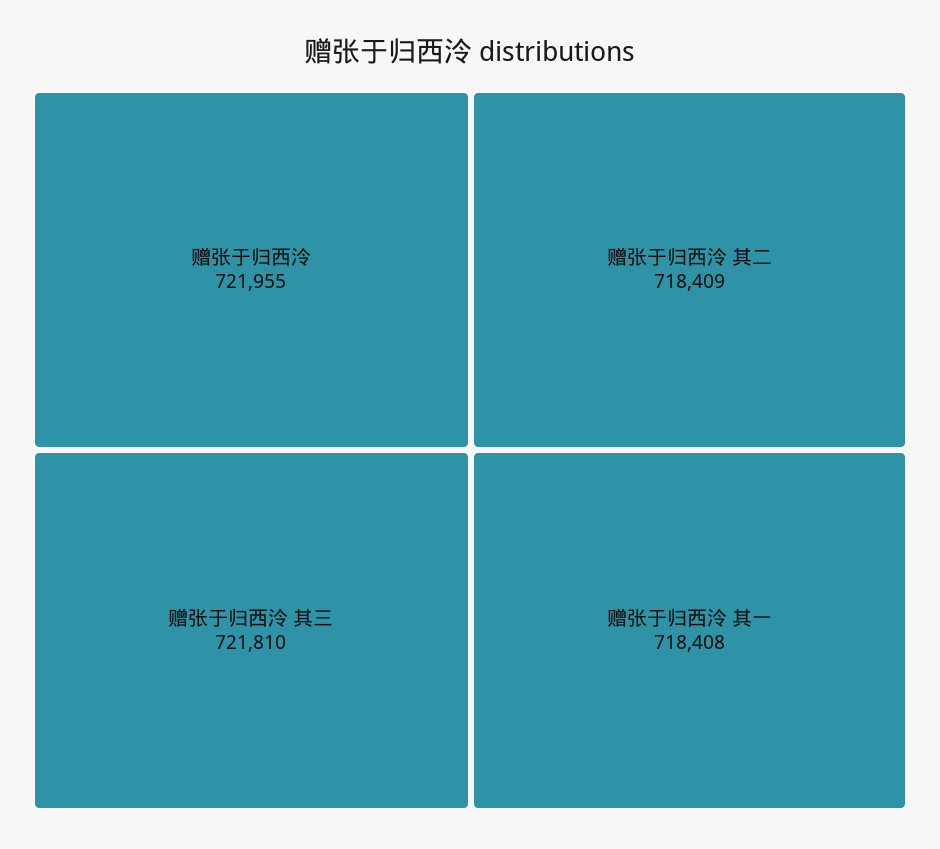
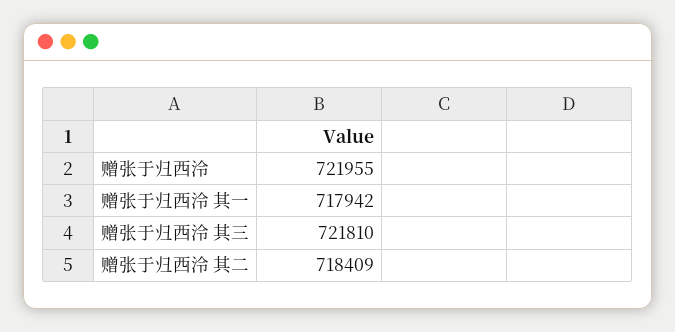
  {
    "赠张于归西泠": 721955,
    "赠张于归西泠 其三": 721810,
    "赠张于归西泠 其二": 718409,
-   "赠张于归西泠 其一": 718408
+   "赠张于归西泠 其一": 717942
  }

